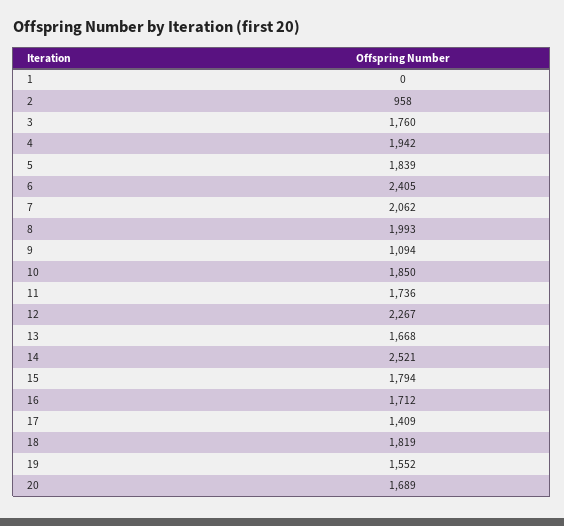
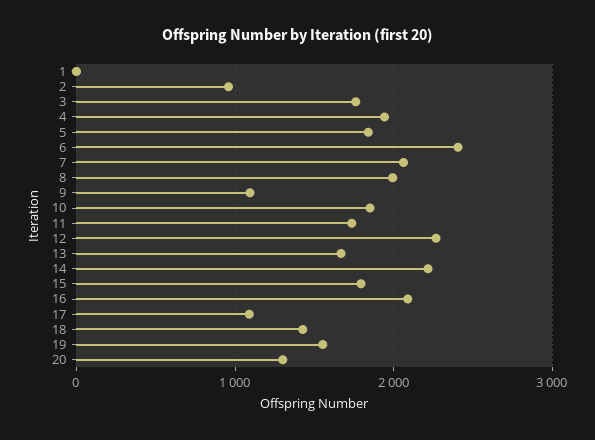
  {
    "1": 0,
    "2": 958,
    "3": 1760,
    "4": 1942,
    "5": 1839,
    "6": 2405,
    "7": 2062,
    "8": 1993,
    "9": 1094,
    "10": 1850,
    "11": 1736,
    "12": 2267,
    "13": 1668,
-   "14": 2521,
+   "14": 2200,
    "15": 1794,
-   "16": 1712,
+   "16": 2100,
-   "17": 1409,
+   "17": 1100,
-   "18": 1819,
+   "18": 1400,
    "19": 1552,
-   "20": 1689
+   "20": 1300
  }

